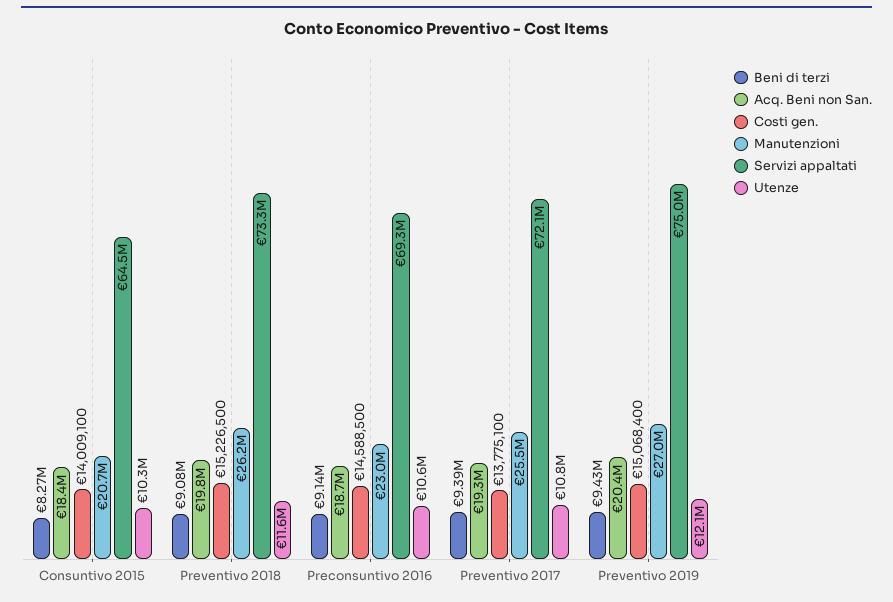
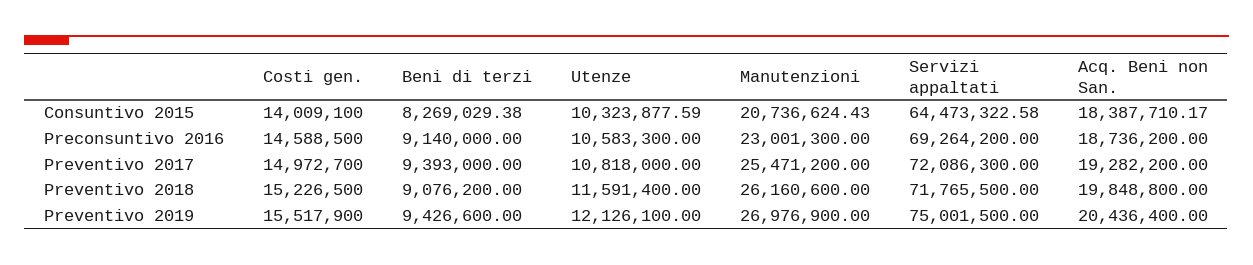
  {
    "Beni di terzi": {
      "Consuntivo 2015": 8269029.38,
      "Preventivo 2018": 9076200,
      "Preconsuntivo 2016": 9140000,
      "Preventivo 2017": 9393000,
      "Preventivo 2019": 9426600
    },
    "Acq. Beni non San.": {
      "Consuntivo 2015": 18387710.17,
      "Preventivo 2018": 19848800,
      "Preconsuntivo 2016": 18736200,
      "Preventivo 2017": 19282200,
      "Preventivo 2019": 20436400
    },
    "Costi gen.": {
      "Consuntivo 2015": 14009100,
      "Preventivo 2018": 15226500,
      "Preconsuntivo 2016": 14588500,
-     "Preventivo 2017": 13775100,
+     "Preventivo 2017": 14972700,
-     "Preventivo 2019": 15068400
+     "Preventivo 2019": 15517900
    },
    "Manutenzioni": {
      "Consuntivo 2015": 20736624.43,
      "Preventivo 2018": 26160600,
      "Preconsuntivo 2016": 23001300,
      "Preventivo 2017": 25471200,
      "Preventivo 2019": 26976900
    },
    "Servizi appaltati": {
      "Consuntivo 2015": 64473322.58,
-     "Preventivo 2018": 73300000,
+     "Preventivo 2018": 71765500,
      "Preconsuntivo 2016": 69264200,
      "Preventivo 2017": 72086300,
      "Preventivo 2019": 75001500
    },
    "Utenze": {
      "Consuntivo 2015": 10323877.59,
      "Preventivo 2018": 11591400,
      "Preconsuntivo 2016": 10583300,
      "Preventivo 2017": 10818000,
      "Preventivo 2019": 12126100
    }
  }

